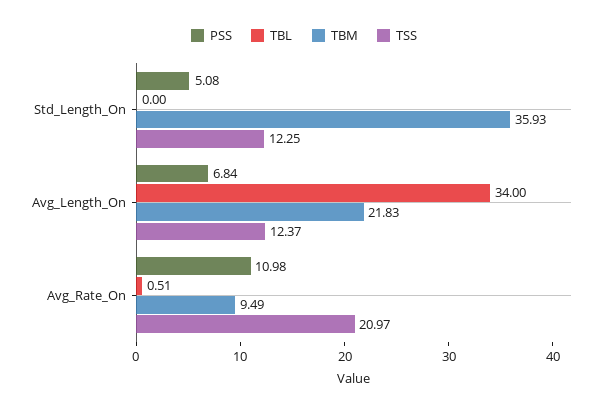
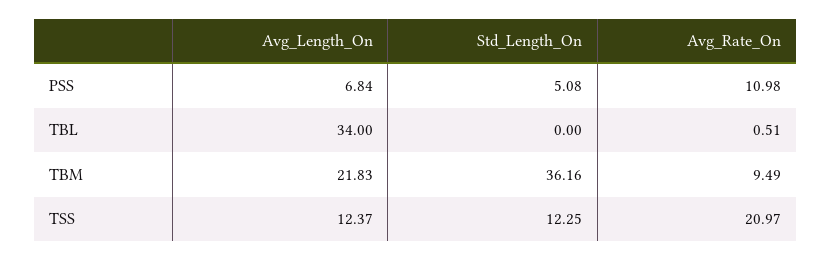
  {
    "PSS": {
      "Std_Length_On": 5.08,
      "Avg_Length_On": 6.84,
      "Avg_Rate_On": 10.98
    },
    "TBL": {
      "Std_Length_On": 0,
      "Avg_Length_On": 34,
      "Avg_Rate_On": 0.51
    },
    "TBM": {
-     "Std_Length_On": 35.93,
+     "Std_Length_On": 36.16,
      "Avg_Length_On": 21.83,
      "Avg_Rate_On": 9.49
    },
    "TSS": {
      "Std_Length_On": 12.25,
      "Avg_Length_On": 12.37,
      "Avg_Rate_On": 20.97
    }
  }

